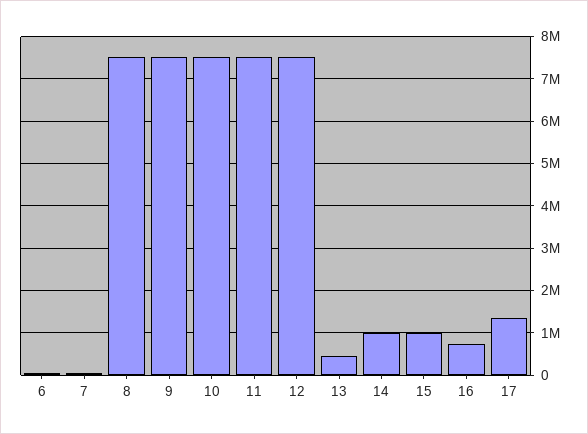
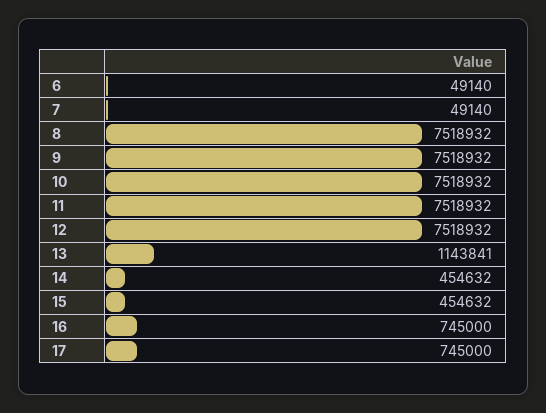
  {
    "6": 49140,
    "7": 49140,
    "8": 7518932,
    "9": 7518932,
    "10": 7518932,
    "11": 7518932,
    "12": 7518932,
-   "13": 400000,
+   "13": 1143841,
-   "14": 1000000,
+   "14": 454632,
-   "15": 1000000,
+   "15": 454632,
    "16": 745000,
-   "17": 1400000
+   "17": 745000
  }

